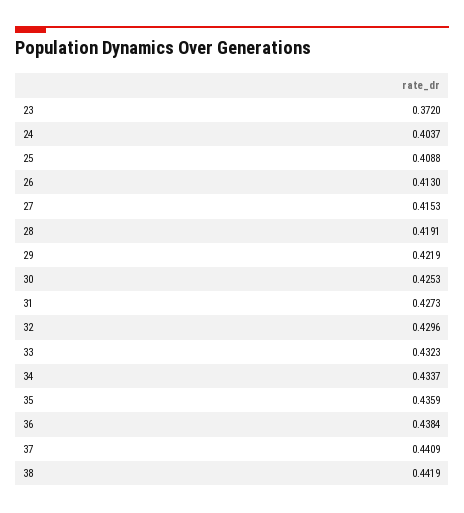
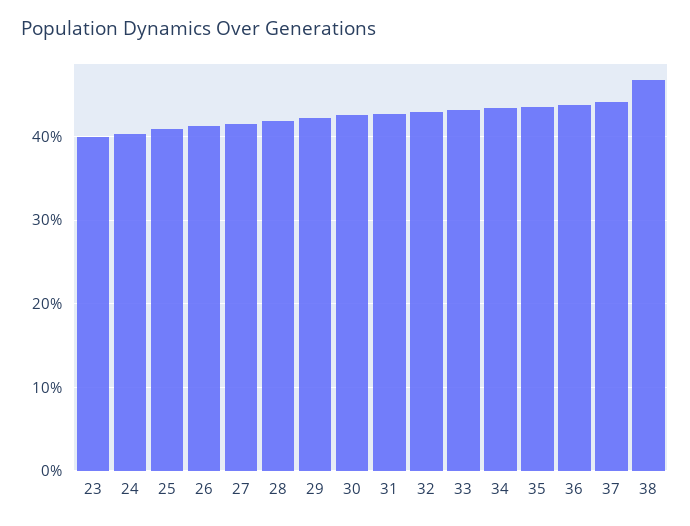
  {
-   "23": 0.372,
+   "23": 0.4,
    "24": 0.4037,
    "25": 0.4088,
    "26": 0.413,
    "27": 0.4153,
    "28": 0.4191,
    "29": 0.4219,
    "30": 0.4253,
    "31": 0.4273,
    "32": 0.4296,
    "33": 0.4323,
    "34": 0.4337,
    "35": 0.4359,
    "36": 0.4384,
    "37": 0.4409,
-   "38": 0.4419
+   "38": 0.47
  }

